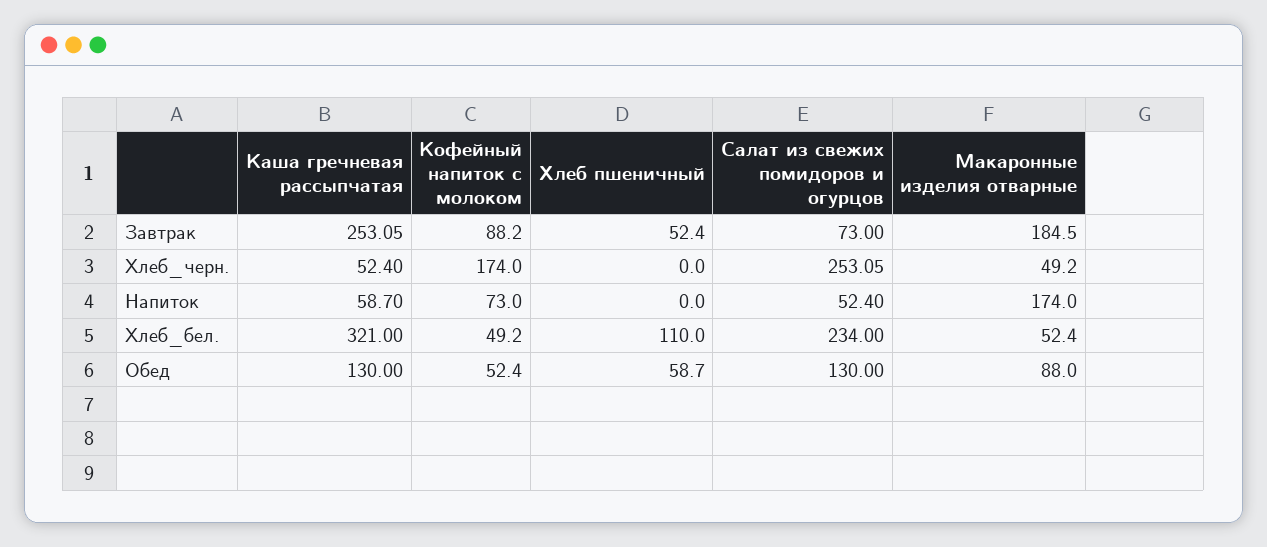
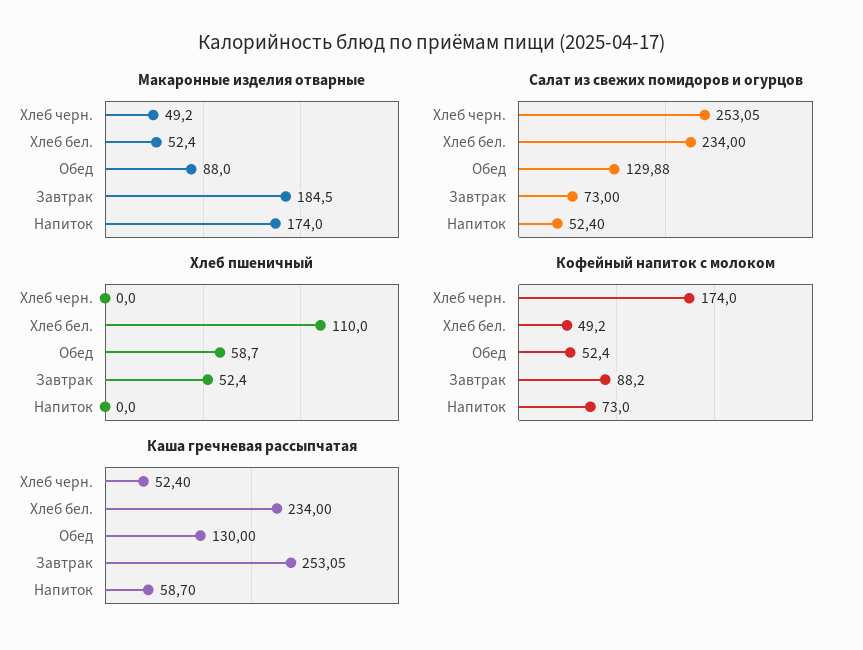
  {
    "Каша гречневая рассыпчатая": {
      "Завтрак": 253.05,
      "Хлеб_черн.": 52.4,
      "Напиток": 58.7,
-     "Хлеб_бел.": 321,
+     "Хлеб_бел.": 234,
      "Обед": 130
    },
    "Кофейный напиток с молоком": {
      "Завтрак": 88.2,
      "Хлеб_черн.": 174,
      "Напиток": 73,
      "Хлеб_бел.": 49.2,
      "Обед": 52.4
    },
    "Хлеб пшеничный": {
      "Завтрак": 52.4,
      "Хлеб_черн.": 0,
      "Напиток": 0,
      "Хлеб_бел.": 110,
      "Обед": 58.7
    },
    "Салат из свежих помидоров и огурцов": {
      "Завтрак": 73,
      "Хлеб_черн.": 253.05,
      "Напиток": 52.4,
      "Хлеб_бел.": 234,
-     "Обед": 130
+     "Обед": 129.88
    },
    "Макаронные изделия отварные": {
      "Завтрак": 184.5,
      "Хлеб_черн.": 49.2,
      "Напиток": 174,
      "Хлеб_бел.": 52.4,
      "Обед": 88
    }
  }

